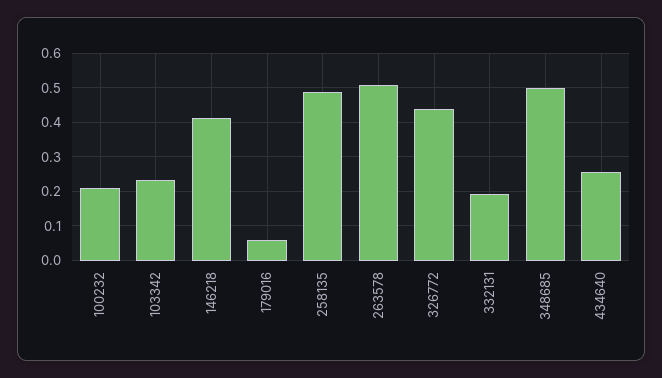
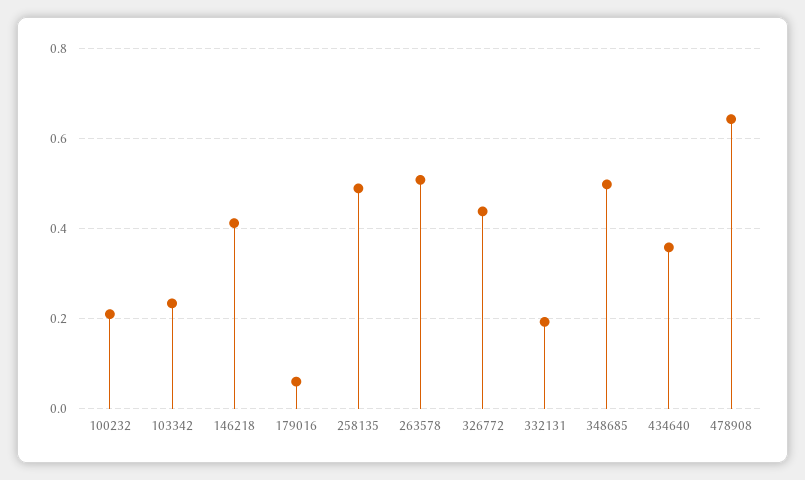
  {
    "100232": 0.22,
    "103342": 0.24,
    "146218": 0.42,
    "179016": 0.06,
    "258135": 0.48,
    "263578": 0.5,
    "326772": 0.44,
    "332131": 0.2,
    "348685": 0.5,
-   "434640": 0.26
+   "434640": 0.36,
+   "478908": 0.64
  }

